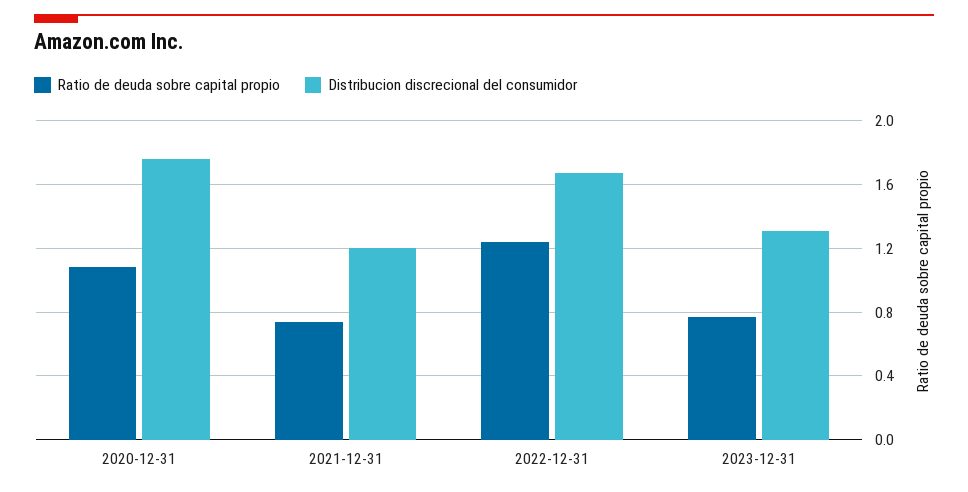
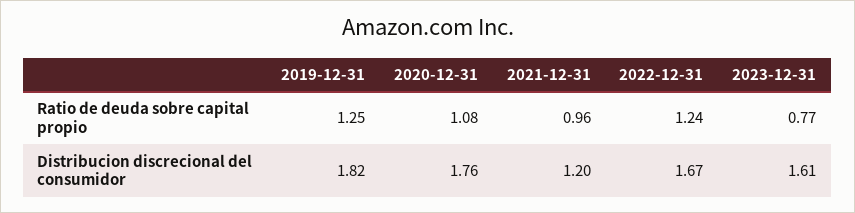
  {
    "Ratio de deuda sobre capital propio": {
      "2020-12-31": 1.08,
-     "2021-12-31": 0.75,
+     "2021-12-31": 0.96,
      "2022-12-31": 1.24,
-     "2023-12-31": 0.77
+     "2023-12-31": 0.77,
+     "2019-12-31": 1.25
    },
    "Distribucion discrecional del consumidor": {
      "2020-12-31": 1.76,
      "2021-12-31": 1.2,
      "2022-12-31": 1.67,
-     "2023-12-31": 1.3
+     "2023-12-31": 1.61,
+     "2019-12-31": 1.82
    }
  }

